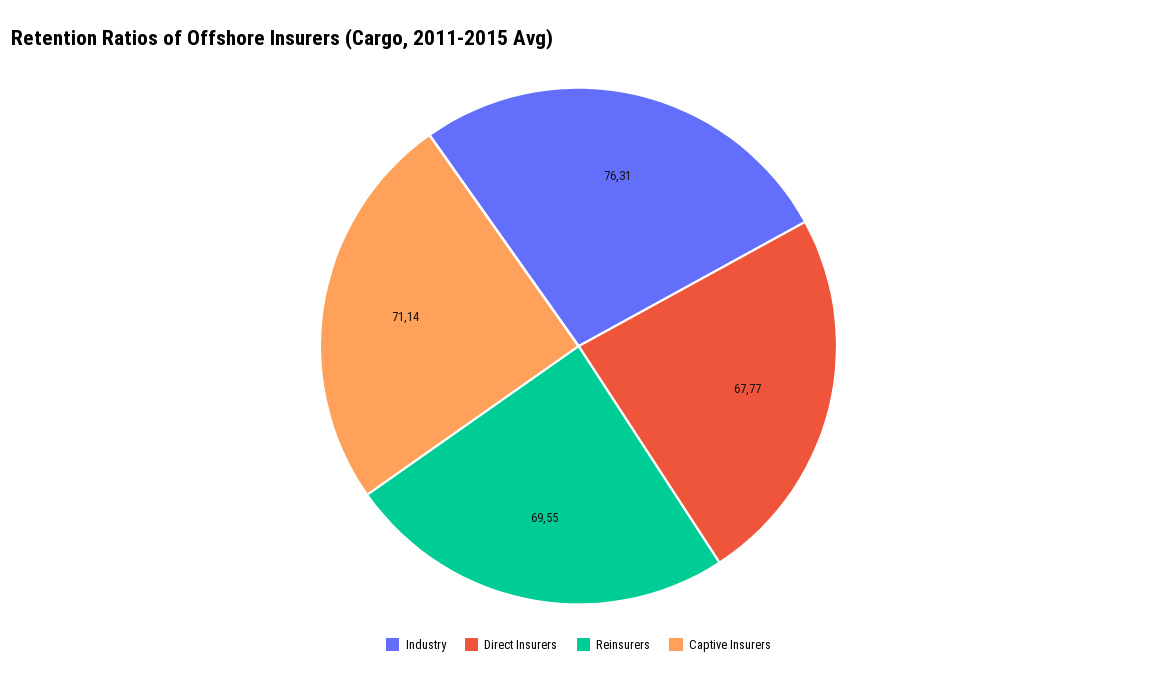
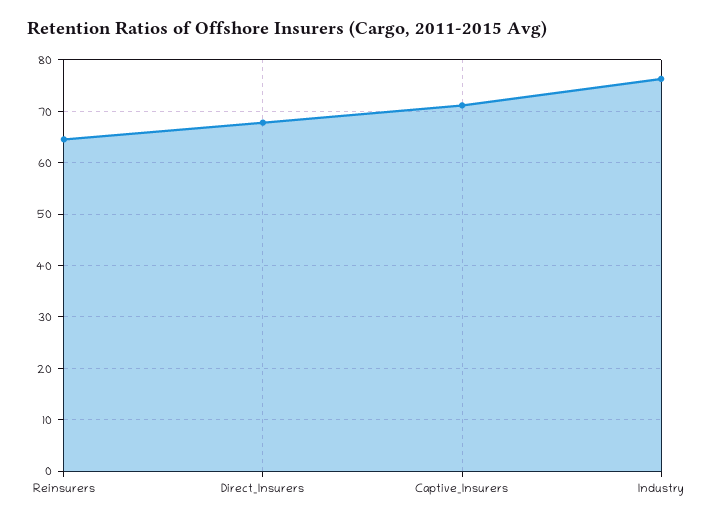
  {
    "Industry": 76.31,
    "Direct Insurers": 67.77,
-   "Reinsurers": 69.55,
+   "Reinsurers": 64,
    "Captive Insurers": 71.14
  }

